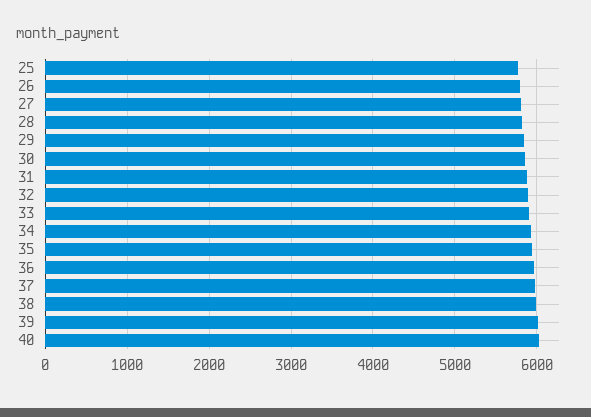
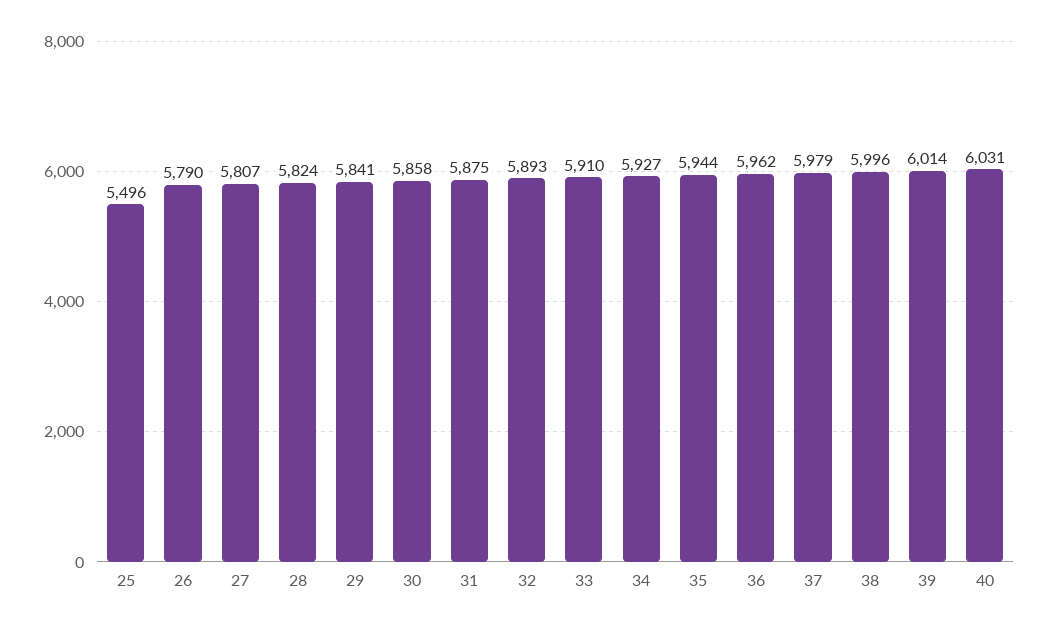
  {
-   "25": 5800,
+   "25": 5496,
    "26": 5790,
    "27": 5807,
    "28": 5824,
    "29": 5841,
    "30": 5858,
    "31": 5875,
    "32": 5893,
    "33": 5910,
    "34": 5927,
    "35": 5944,
    "36": 5962,
    "37": 5979,
    "38": 5996,
    "39": 6014,
    "40": 6031
  }

